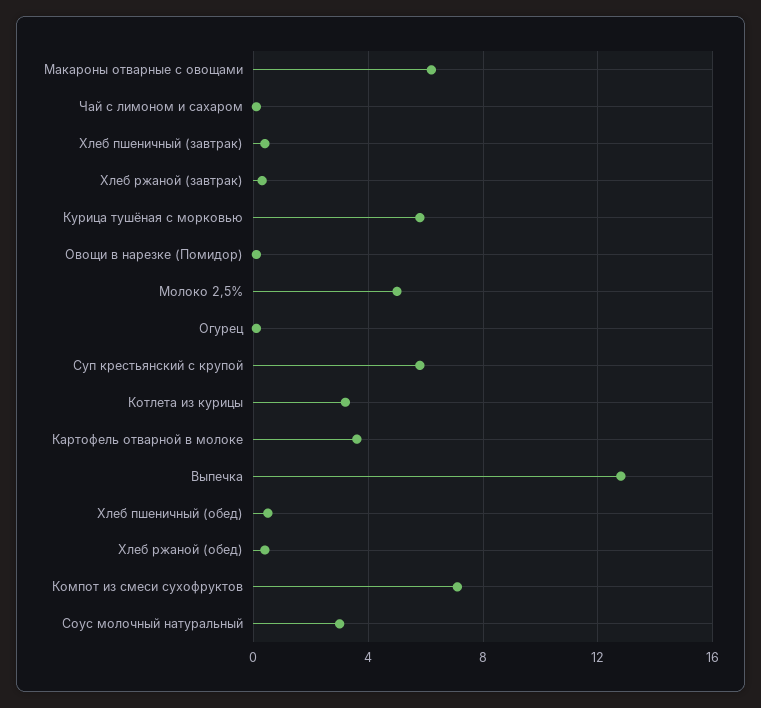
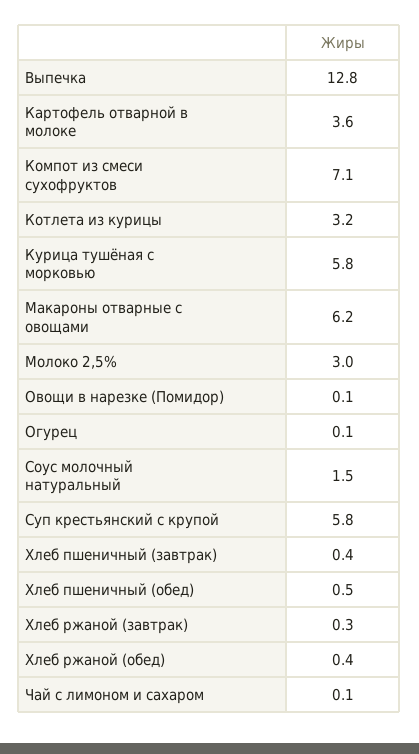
  {
    "Макароны отварные с овощами": 6.2,
    "Чай с лимоном и сахаром": 0.1,
    "Хлеб пшеничный (завтрак)": 0.4,
    "Хлеб ржаной (завтрак)": 0.3,
    "Курица тушёная с морковью": 5.8,
    "Овощи в нарезке (Помидор)": 0.1,
-   "Молоко 2,5%": 5,
+   "Молоко 2,5%": 3,
    "Огурец": 0.1,
    "Суп крестьянский с крупой": 5.8,
    "Котлета из курицы": 3.2,
    "Картофель отварной в молоке": 3.6,
    "Выпечка": 12.8,
    "Хлеб пшеничный (обед)": 0.5,
    "Хлеб ржаной (обед)": 0.4,
    "Компот из смеси сухофруктов": 7.1,
-   "Соус молочный натуральный": 3
+   "Соус молочный натуральный": 1.5
  }

